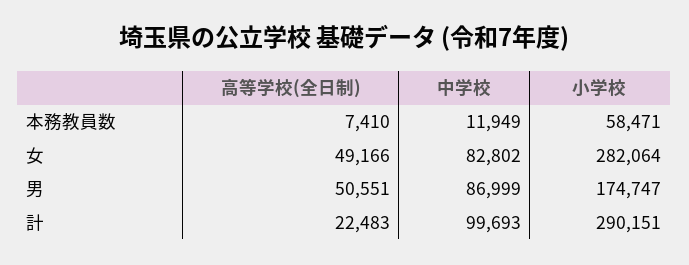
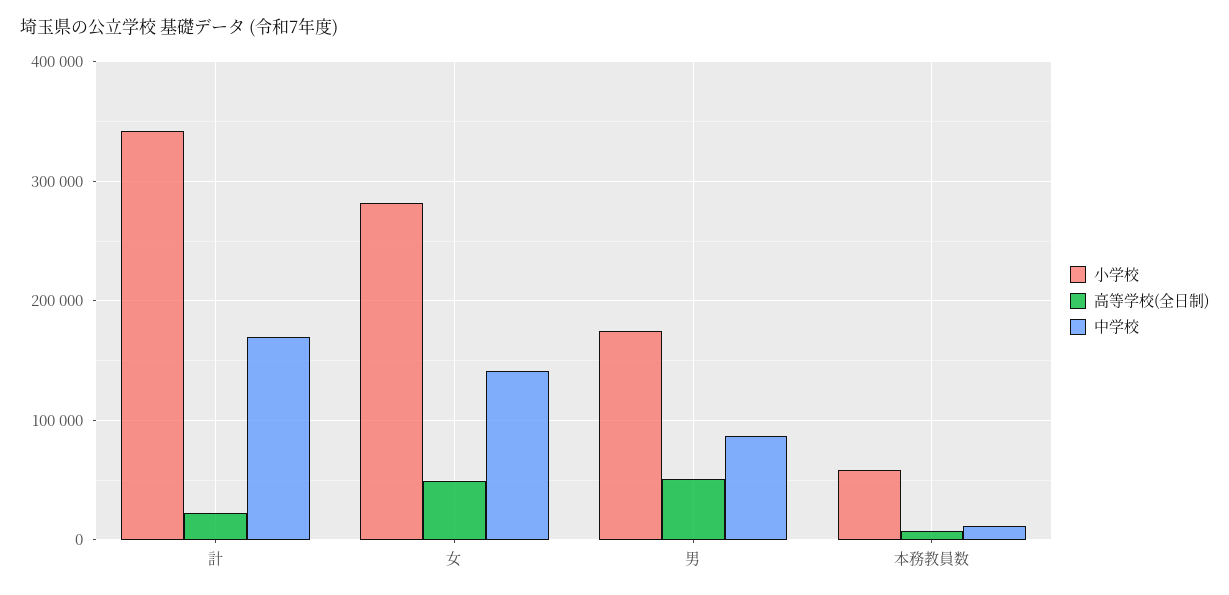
  {
    "高等学校(全日制)": {
      "本務教員数": 7410,
      "女": 49166,
      "男": 50551,
      "計": 22483
    },
    "中学校": {
      "本務教員数": 11949,
-     "女": 82802,
+     "女": 140000,
      "男": 86999,
-     "計": 99693
+     "計": 170000
    },
    "小学校": {
      "本務教員数": 58471,
      "女": 282064,
      "男": 174747,
-     "計": 290151
+     "計": 340000
    }
  }

